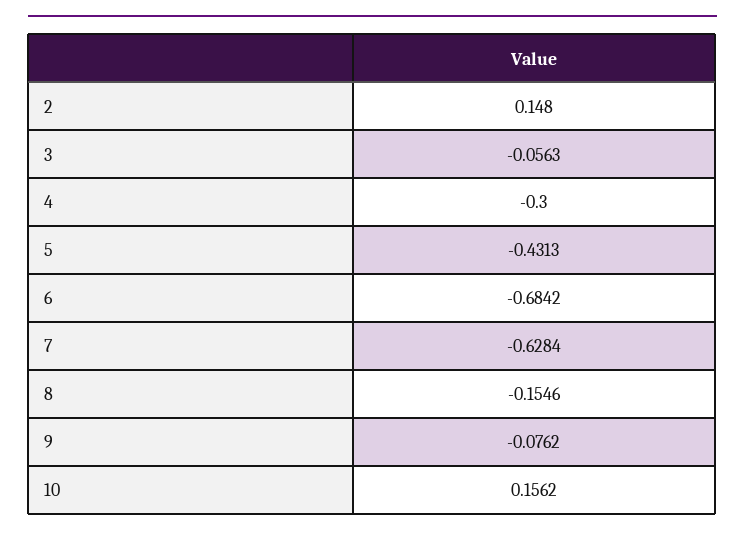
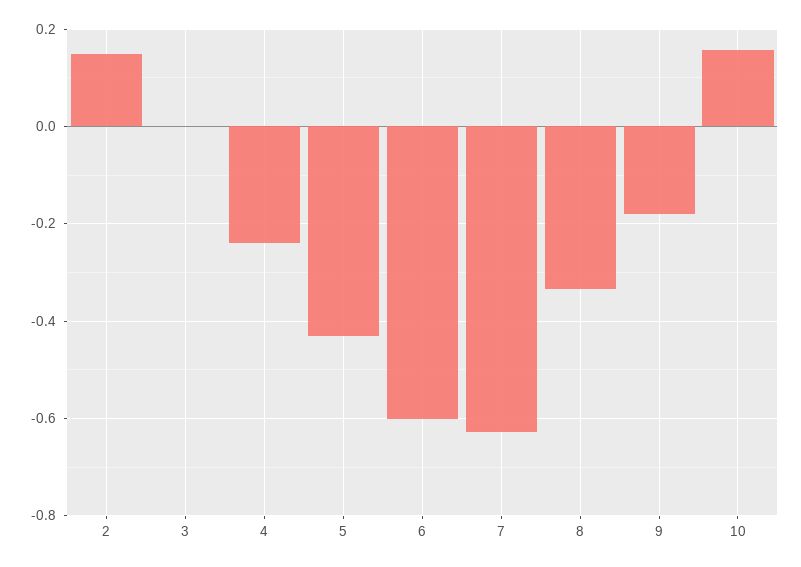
  {
    "2": 0.148,
-   "3": -0.0563,
+   "3": 0,
-   "4": -0.3,
+   "4": -0.24,
    "5": -0.4313,
-   "6": -0.6842,
+   "6": -0.6,
    "7": -0.6284,
-   "8": -0.1546,
+   "8": -0.34,
-   "9": -0.0762,
+   "9": -0.18,
    "10": 0.1562
  }

